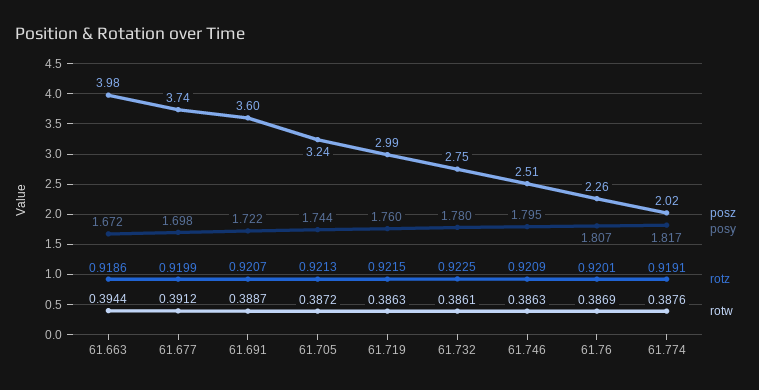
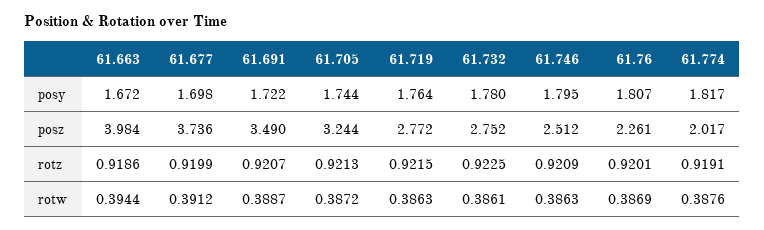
  {
    "posz": {
      "61.663": 3.984,
      "61.677": 3.736,
-     "61.691": 3.6,
+     "61.691": 3.49,
      "61.705": 3.244,
-     "61.719": 2.99,
+     "61.719": 2.772,
      "61.732": 2.752,
      "61.746": 2.512,
      "61.76": 2.261,
      "61.774": 2.017
    },
    "posy": {
      "61.663": 1.672,
      "61.677": 1.698,
      "61.691": 1.722,
      "61.705": 1.744,
-     "61.719": 1.76,
+     "61.719": 1.764,
      "61.732": 1.78,
      "61.746": 1.795,
      "61.76": 1.807,
      "61.774": 1.817
    },
    "rotz": {
      "61.663": 0.9186,
      "61.677": 0.9199,
      "61.691": 0.9207,
      "61.705": 0.9213,
      "61.719": 0.9215,
      "61.732": 0.9225,
      "61.746": 0.9209,
      "61.76": 0.9201,
      "61.774": 0.9191
    },
    "rotw": {
      "61.663": 0.3944,
      "61.677": 0.3912,
      "61.691": 0.3887,
      "61.705": 0.3872,
      "61.719": 0.3863,
      "61.732": 0.3861,
      "61.746": 0.3863,
      "61.76": 0.3869,
      "61.774": 0.3876
    }
  }

